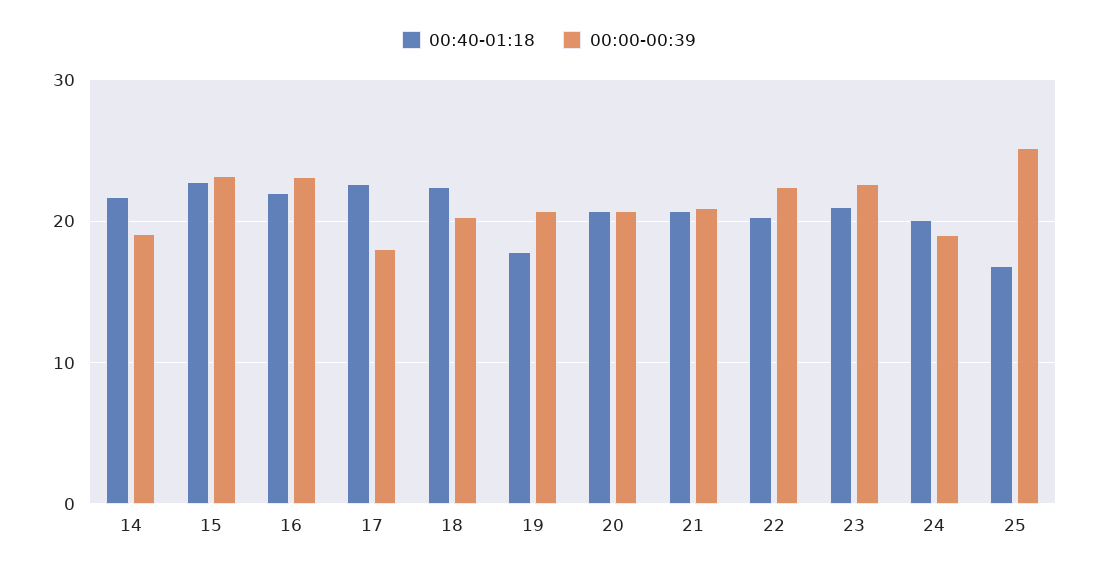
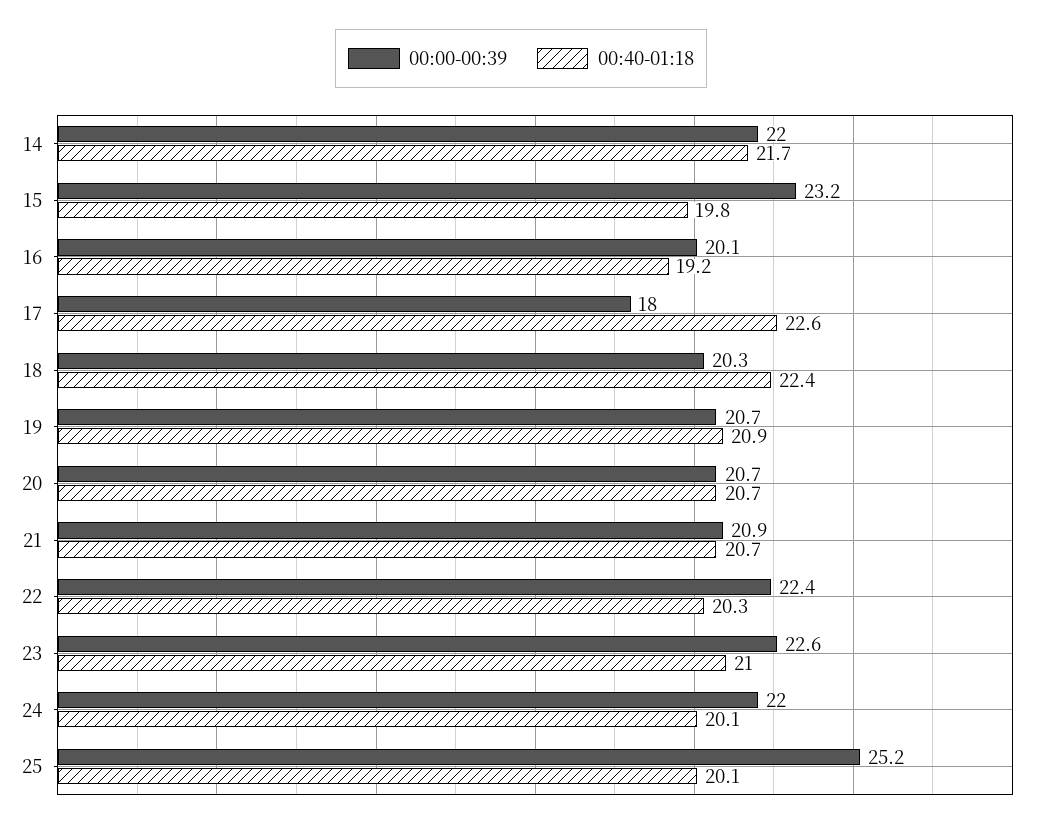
  {
    "00:40-01:18": {
      "14": 21.7,
-     "15": 23,
+     "15": 19.8,
-     "16": 22,
+     "16": 19.2,
      "17": 22.6,
      "18": 22.4,
-     "19": 18,
+     "19": 20.9,
      "20": 20.7,
      "21": 20.7,
      "22": 20.3,
      "23": 21,
      "24": 20.1,
-     "25": 17
+     "25": 20.1
    },
    "00:00-00:39": {
-     "14": 19,
+     "14": 22,
      "15": 23.2,
-     "16": 23,
+     "16": 20.1,
      "17": 18,
      "18": 20.3,
      "19": 20.7,
      "20": 20.7,
      "21": 20.9,
      "22": 22.4,
      "23": 22.6,
-     "24": 19,
+     "24": 22,
      "25": 25.2
    }
  }

